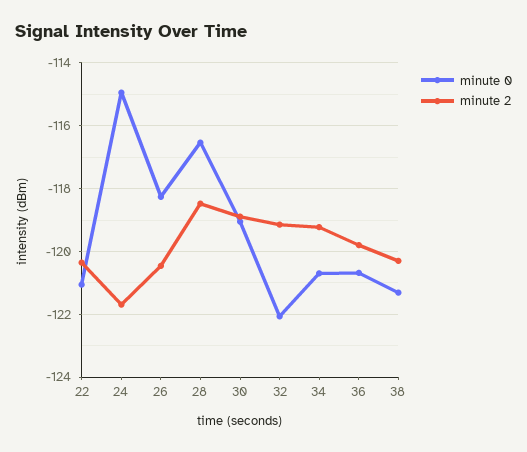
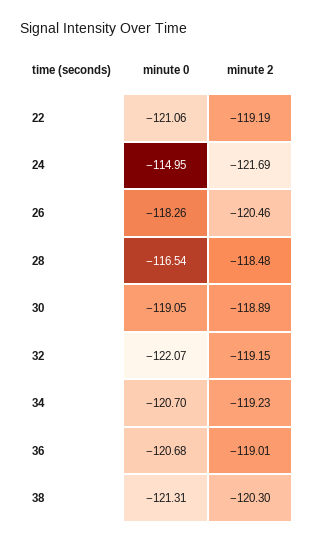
  {
    "minute 0": {
      "22": -121.06,
      "24": -114.95,
      "26": -118.26,
      "28": -116.54,
      "30": -119.05,
      "32": -122.07,
      "34": -120.7,
      "36": -120.68,
      "38": -121.31
    },
    "minute 2": {
-     "22": -120.4,
+     "22": -119.19,
      "24": -121.69,
      "26": -120.46,
      "28": -118.48,
      "30": -118.89,
      "32": -119.15,
      "34": -119.23,
-     "36": -119.8,
+     "36": -119.01,
      "38": -120.3
    }
  }

